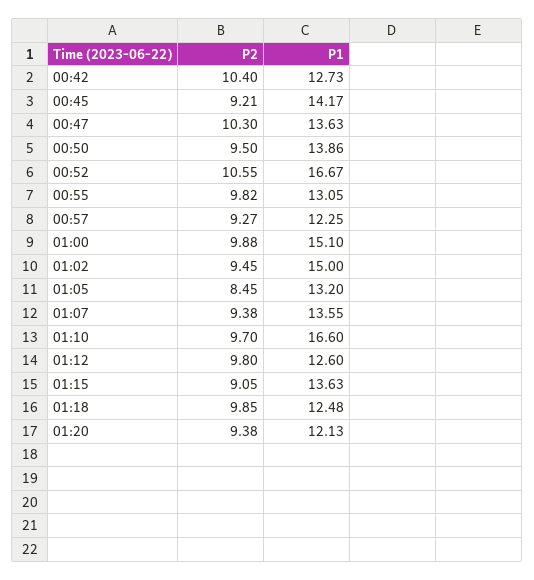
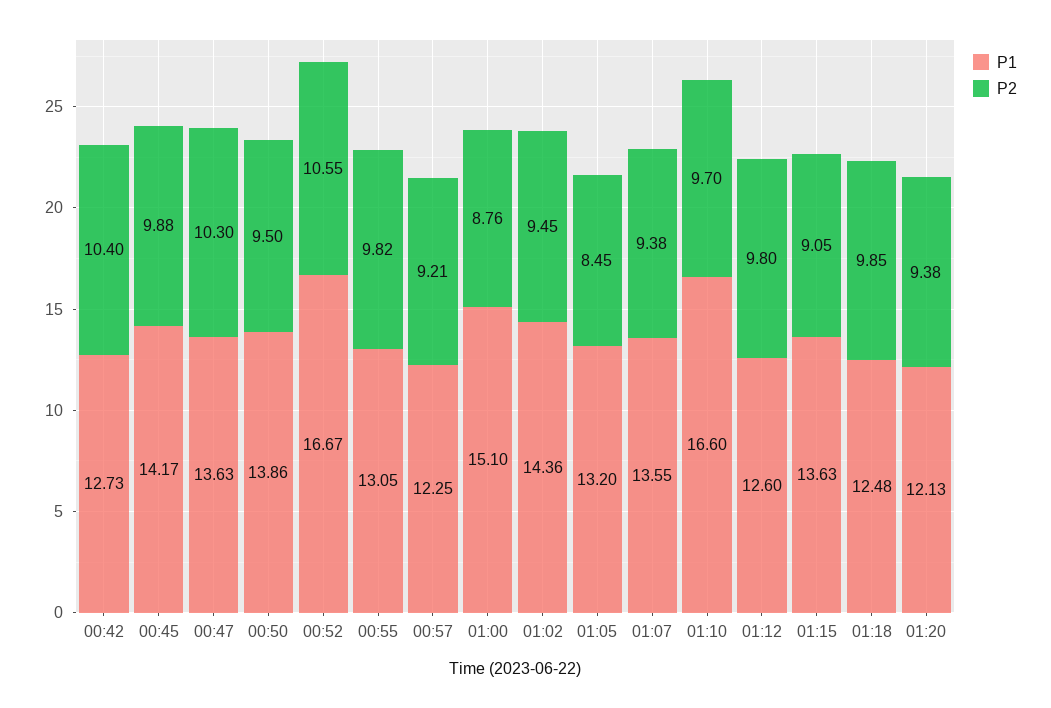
  {
    "P2": {
      "00:42": 10.4,
-     "00:45": 9.21,
+     "00:45": 9.88,
      "00:47": 10.3,
      "00:50": 9.5,
      "00:52": 10.55,
      "00:55": 9.82,
-     "00:57": 9.27,
+     "00:57": 9.21,
-     "01:00": 9.88,
+     "01:00": 8.76,
      "01:02": 9.45,
      "01:05": 8.45,
      "01:07": 9.38,
      "01:10": 9.7,
      "01:12": 9.8,
      "01:15": 9.05,
      "01:18": 9.85,
      "01:20": 9.38
    },
    "P1": {
      "00:42": 12.73,
      "00:45": 14.17,
      "00:47": 13.63,
      "00:50": 13.86,
      "00:52": 16.67,
      "00:55": 13.05,
      "00:57": 12.25,
      "01:00": 15.1,
-     "01:02": 15,
+     "01:02": 14.36,
      "01:05": 13.2,
      "01:07": 13.55,
      "01:10": 16.6,
      "01:12": 12.6,
      "01:15": 13.63,
      "01:18": 12.48,
      "01:20": 12.13
    }
  }

